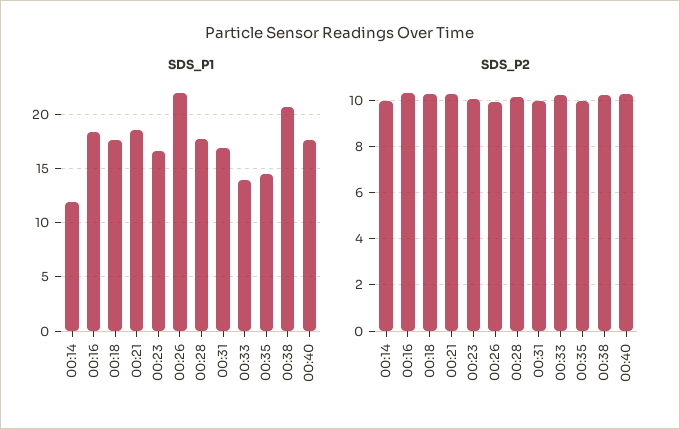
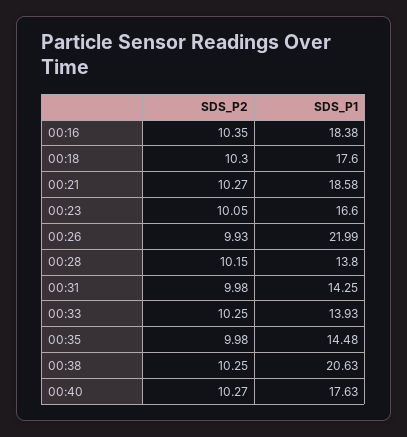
  {
    "SDS_P1": {
-     "00:14": 12,
      "00:16": 18.38,
      "00:18": 17.6,
      "00:21": 18.58,
      "00:23": 16.6,
      "00:26": 21.99,
-     "00:28": 18,
+     "00:28": 13.8,
-     "00:31": 17,
+     "00:31": 14.25,
      "00:33": 13.93,
      "00:35": 14.48,
      "00:38": 20.63,
      "00:40": 17.63
    },
    "SDS_P2": {
-     "00:14": 10,
      "00:16": 10.35,
      "00:18": 10.3,
      "00:21": 10.27,
      "00:23": 10.05,
      "00:26": 9.93,
      "00:28": 10.15,
      "00:31": 9.98,
      "00:33": 10.25,
      "00:35": 9.98,
      "00:38": 10.25,
      "00:40": 10.27
    }
  }

